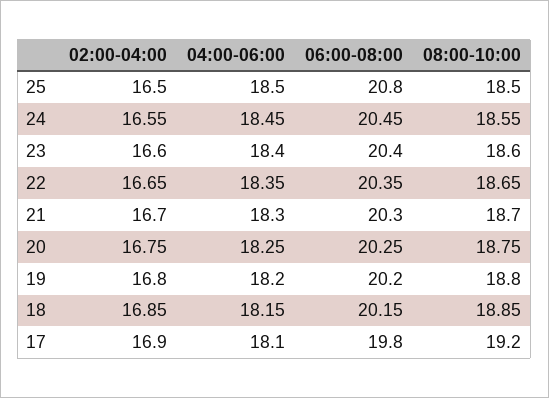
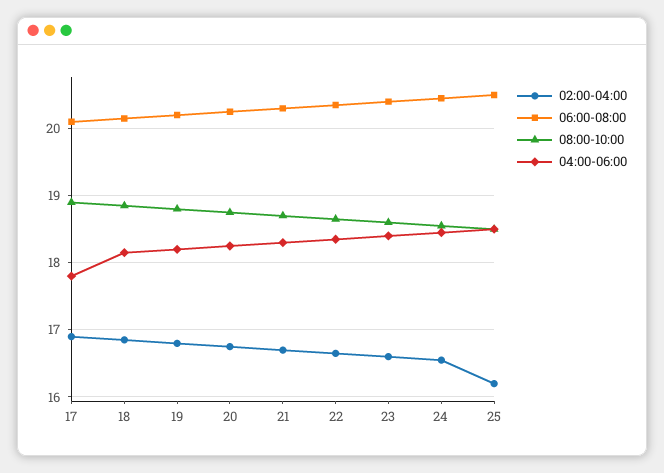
  {
    "02:00-04:00": {
-     "25": 16.5,
+     "25": 16.2,
      "24": 16.55,
      "23": 16.6,
      "22": 16.65,
      "21": 16.7,
      "20": 16.75,
      "19": 16.8,
      "18": 16.85,
      "17": 16.9
    },
    "04:00-06:00": {
      "25": 18.5,
      "24": 18.45,
      "23": 18.4,
      "22": 18.35,
      "21": 18.3,
      "20": 18.25,
      "19": 18.2,
      "18": 18.15,
-     "17": 18.1
+     "17": 17.8
    },
    "06:00-08:00": {
-     "25": 20.8,
+     "25": 20.5,
      "24": 20.45,
      "23": 20.4,
      "22": 20.35,
      "21": 20.3,
      "20": 20.25,
      "19": 20.2,
      "18": 20.15,
-     "17": 19.8
+     "17": 20.1
    },
    "08:00-10:00": {
      "25": 18.5,
      "24": 18.55,
      "23": 18.6,
      "22": 18.65,
      "21": 18.7,
      "20": 18.75,
      "19": 18.8,
      "18": 18.85,
-     "17": 19.2
+     "17": 18.9
    }
  }

